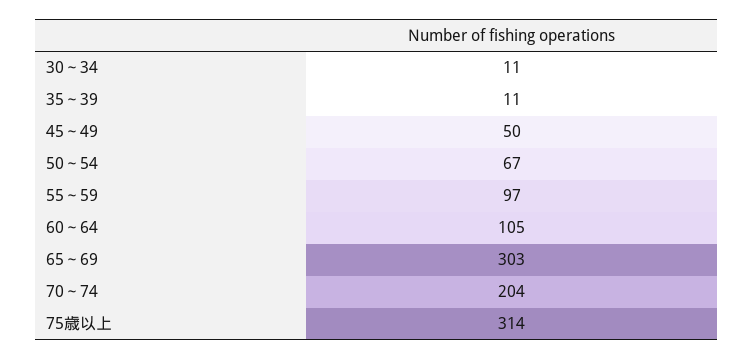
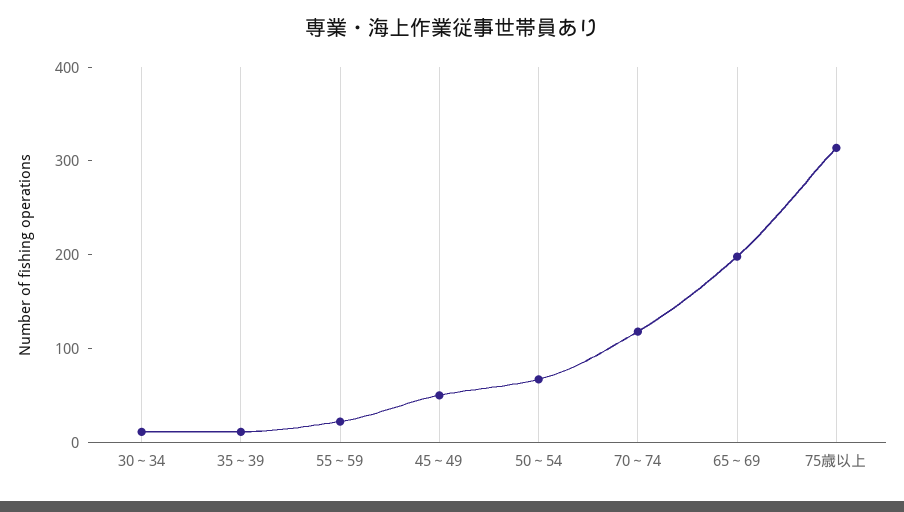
  {
    "30～34": 11,
    "35～39": 11,
    "45～49": 50,
    "50～54": 67,
-   "55～59": 97,
+   "55～59": 20,
-   "60～64": 105,
-   "65～69": 303,
+   "65～69": 200,
-   "70～74": 204,
+   "70～74": 120,
    "75歳以上": 314
  }

